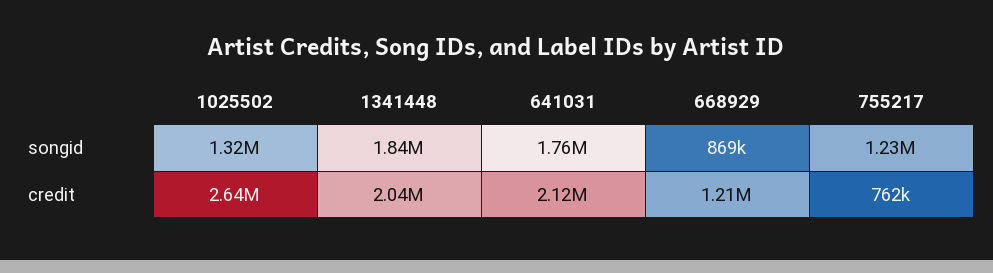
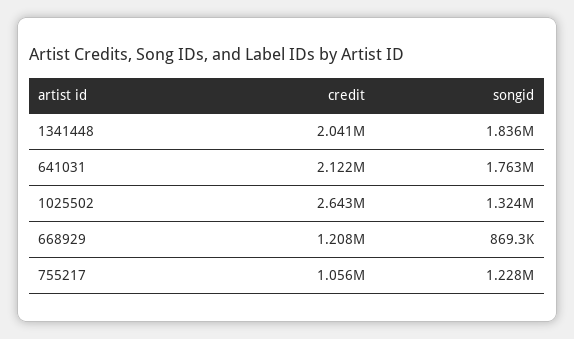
  {
    "1025502": {
      "songid": 1324000,
      "credit": 2643000
    },
    "1341448": {
      "songid": 1836000,
      "credit": 2041000
    },
    "641031": {
      "songid": 1763000,
      "credit": 2122000
    },
    "668929": {
      "songid": 869300,
      "credit": 1208000
    },
    "755217": {
      "songid": 1228000,
-     "credit": 762000
+     "credit": 1056000
    }
  }

